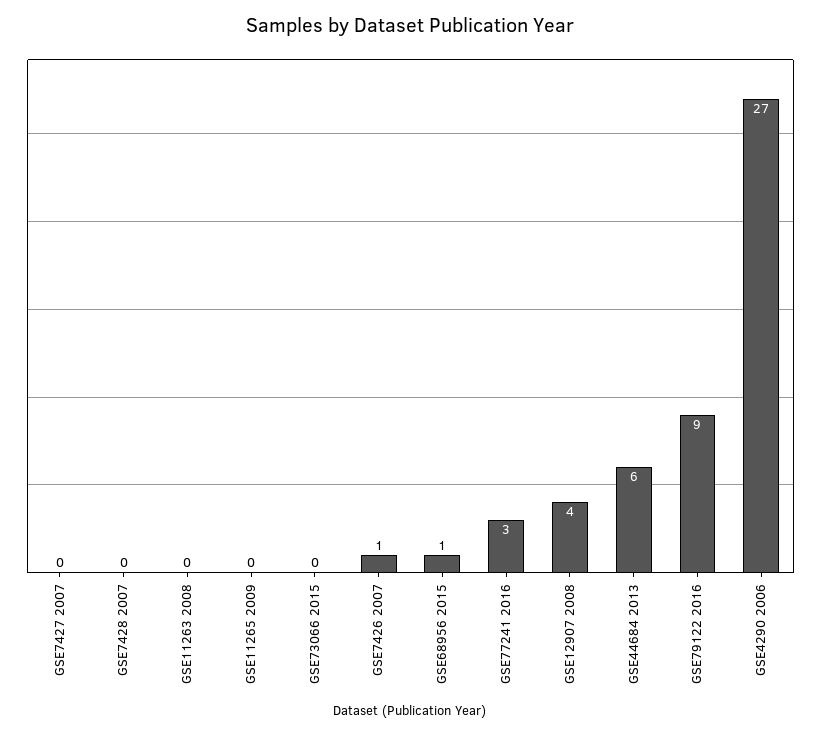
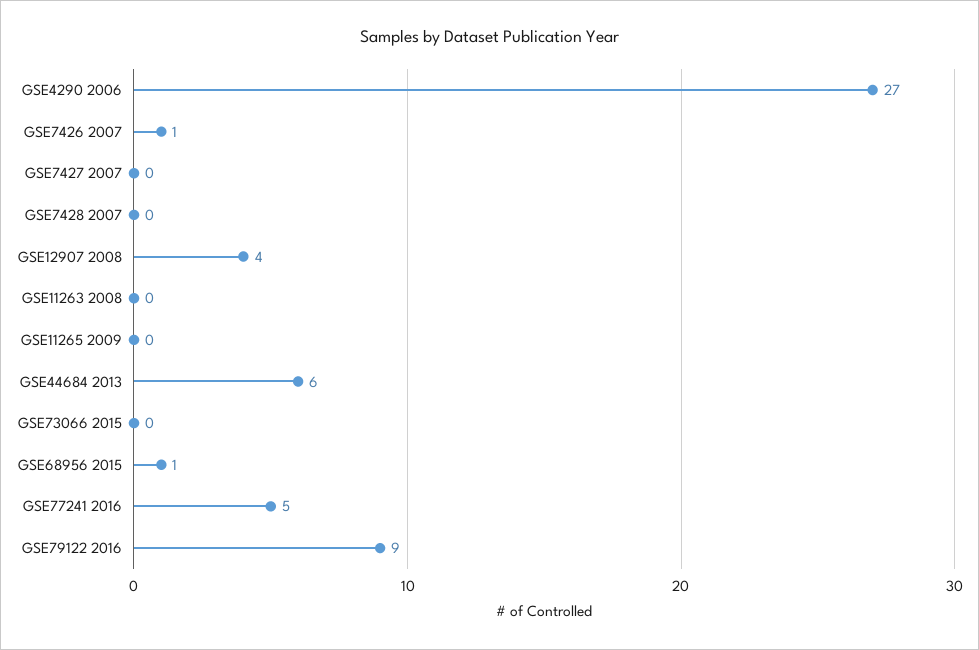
  {
    "GSE7427 2007": 0,
    "GSE7428 2007": 0,
    "GSE11263 2008": 0,
    "GSE11265 2009": 0,
    "GSE73066 2015": 0,
    "GSE7426 2007": 1,
    "GSE68956 2015": 1,
-   "GSE77241 2016": 3,
+   "GSE77241 2016": 5,
    "GSE12907 2008": 4,
    "GSE44684 2013": 6,
    "GSE79122 2016": 9,
    "GSE4290 2006": 27
  }

